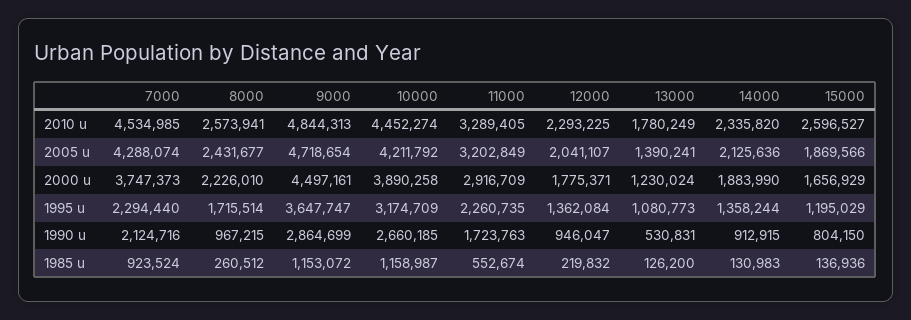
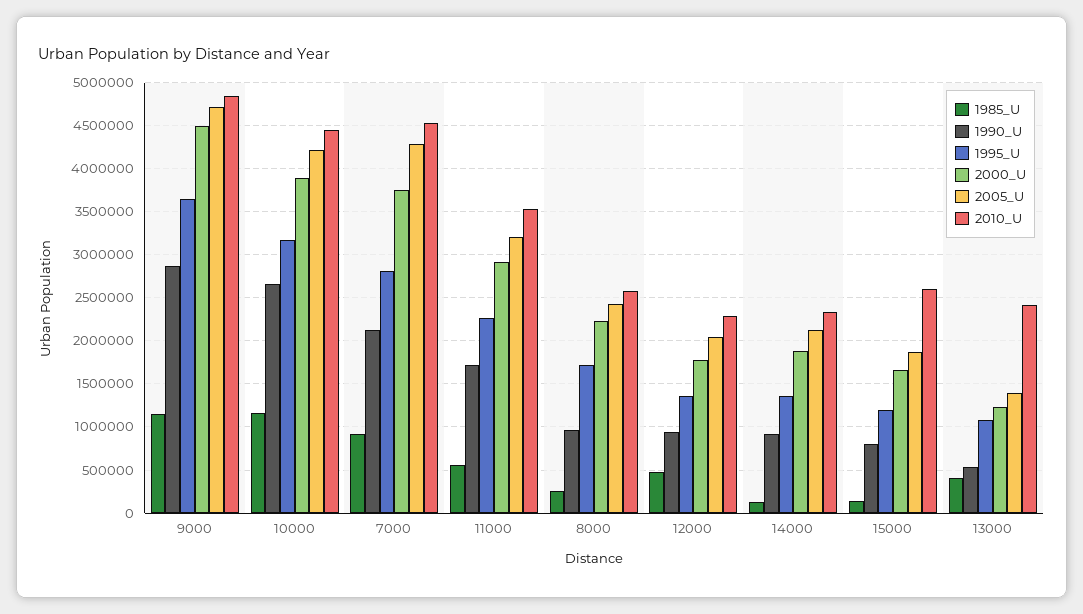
  {
    "2010 u": {
      "7000": 4534985,
      "8000": 2573941,
      "9000": 4844313,
      "10000": 4452274,
-     "11000": 3289405,
+     "11000": 3500000,
      "12000": 2293225,
-     "13000": 1780249,
+     "13000": 2400000,
      "14000": 2335820,
      "15000": 2596527
    },
    "2005 u": {
      "7000": 4288074,
      "8000": 2431677,
      "9000": 4718654,
      "10000": 4211792,
      "11000": 3202849,
      "12000": 2041107,
      "13000": 1390241,
      "14000": 2125636,
      "15000": 1869566
    },
    "2000 u": {
      "7000": 3747373,
      "8000": 2226010,
      "9000": 4497161,
      "10000": 3890258,
      "11000": 2916709,
      "12000": 1775371,
      "13000": 1230024,
      "14000": 1883990,
      "15000": 1656929
    },
    "1995 u": {
-     "7000": 2294440,
+     "7000": 2800000,
      "8000": 1715514,
      "9000": 3647747,
      "10000": 3174709,
      "11000": 2260735,
      "12000": 1362084,
      "13000": 1080773,
      "14000": 1358244,
      "15000": 1195029
    },
    "1990 u": {
      "7000": 2124716,
      "8000": 967215,
      "9000": 2864699,
      "10000": 2660185,
      "11000": 1723763,
      "12000": 946047,
      "13000": 530831,
      "14000": 912915,
      "15000": 804150
    },
    "1985 u": {
      "7000": 923524,
      "8000": 260512,
      "9000": 1153072,
      "10000": 1158987,
      "11000": 552674,
-     "12000": 219832,
+     "12000": 500000,
-     "13000": 126200,
+     "13000": 400000,
      "14000": 130983,
      "15000": 136936
    }
  }

